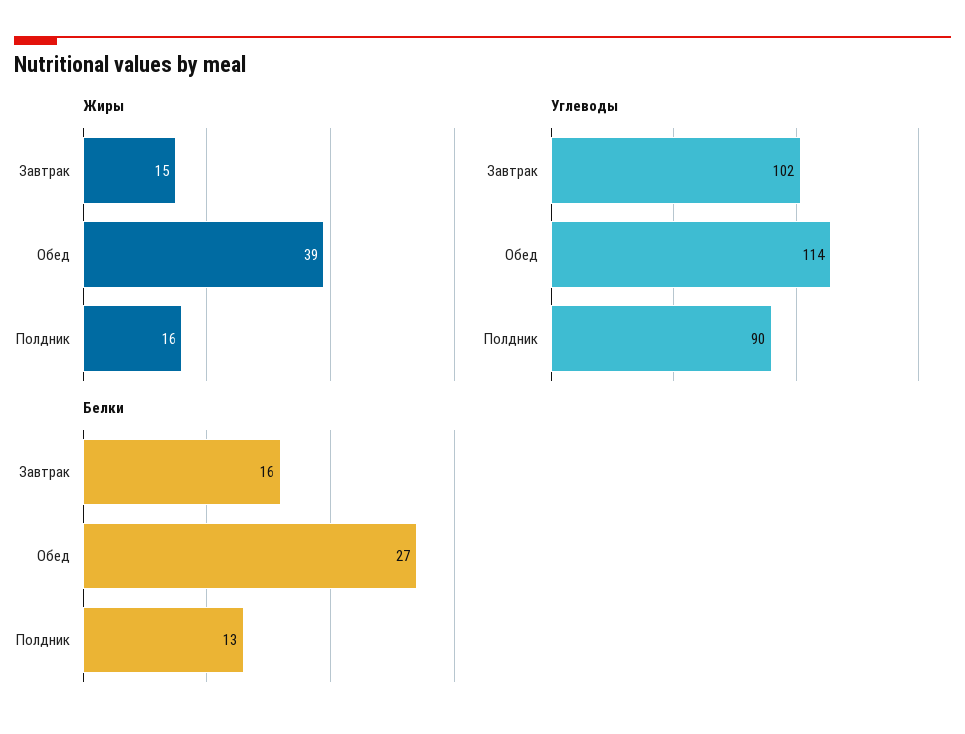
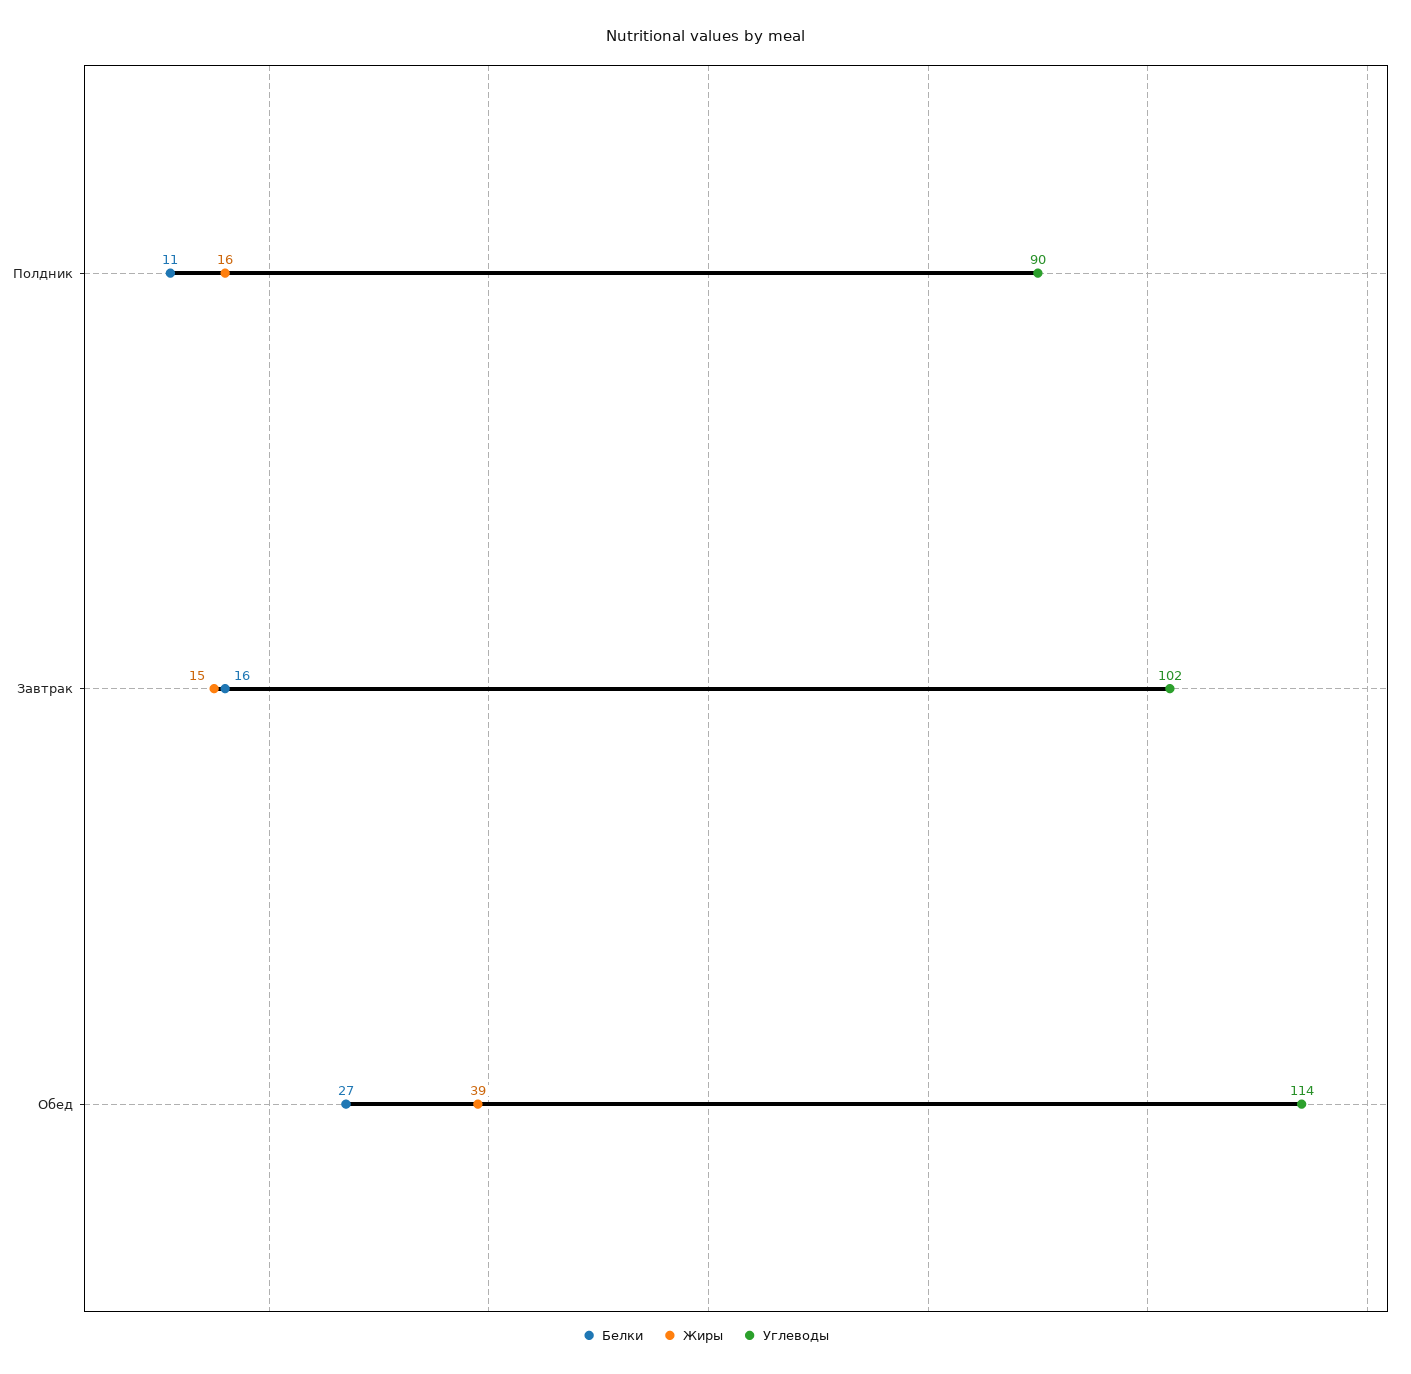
  {
    "Жиры": {
      "Завтрак": 15,
      "Обед": 39,
      "Полдник": 16
    },
    "Углеводы": {
      "Завтрак": 102,
      "Обед": 114,
      "Полдник": 90
    },
    "Белки": {
      "Завтрак": 16,
      "Обед": 27,
-     "Полдник": 13
+     "Полдник": 11
    }
  }

